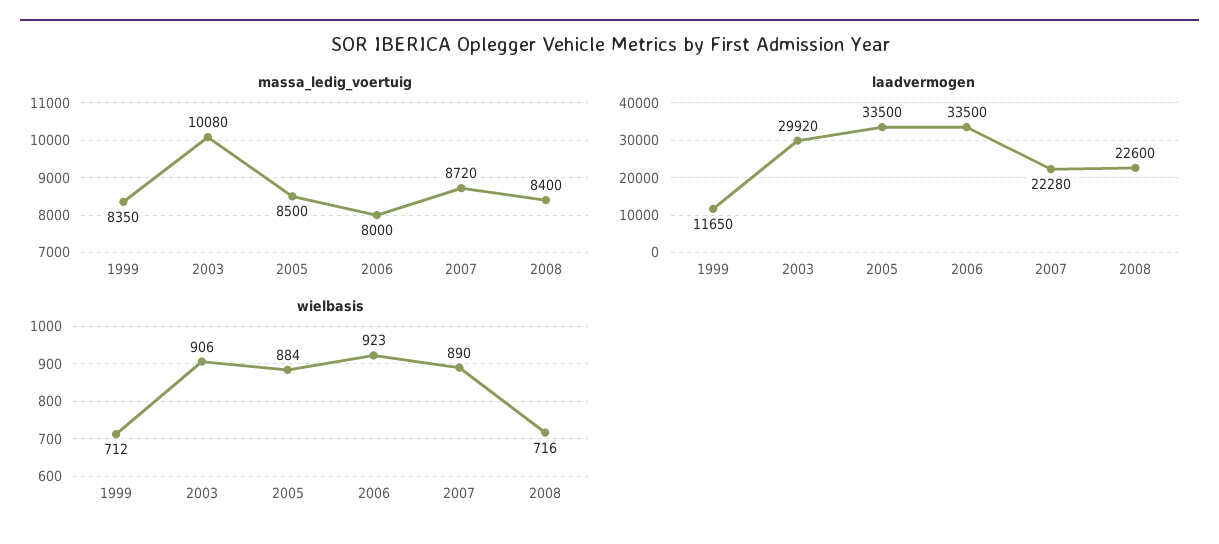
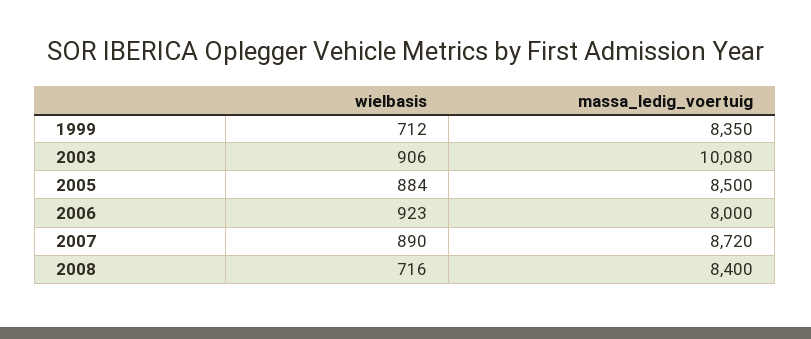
  {
    "massa_ledig_voertuig": {
      "1999": 8350,
      "2003": 10080,
      "2005": 8500,
      "2006": 8000,
      "2007": 8720,
      "2008": 8400
    },
-   "laadvermogen": {
-     "1999": 11650,
-     "2003": 29920,
-     "2005": 33500,
-     "2006": 33500,
-     "2007": 22280,
-     "2008": 22600
-   },
    "wielbasis": {
      "1999": 712,
      "2003": 906,
      "2005": 884,
      "2006": 923,
      "2007": 890,
      "2008": 716
    }
  }

